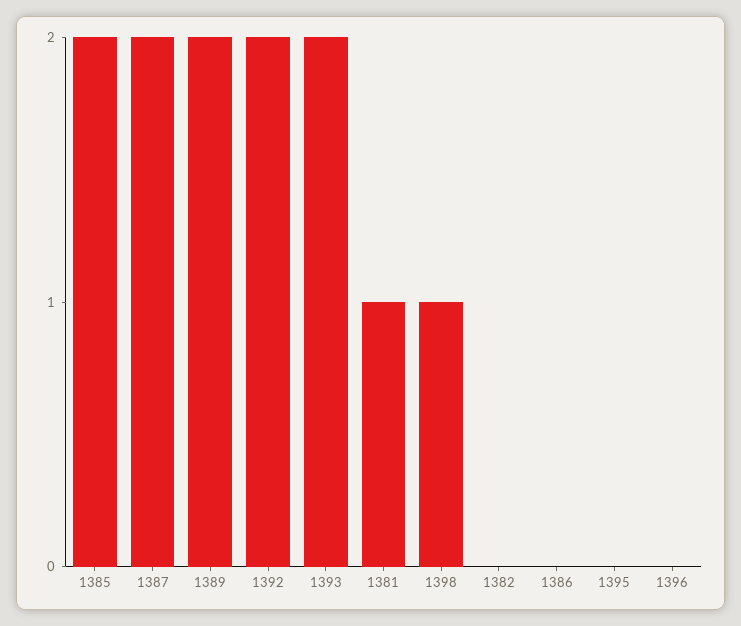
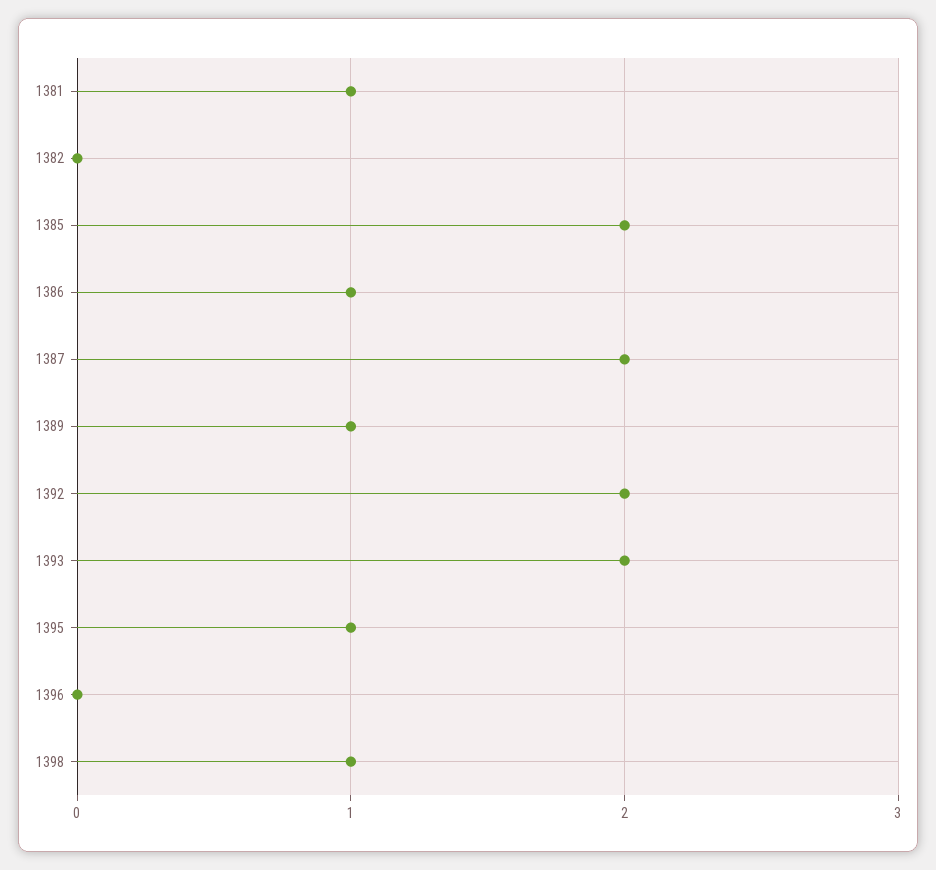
  {
    "1385": 2,
    "1387": 2,
-   "1389": 2,
+   "1389": 1,
    "1392": 2,
    "1393": 2,
    "1381": 1,
    "1398": 1,
    "1382": 0,
-   "1386": 0,
+   "1386": 1,
-   "1395": 0,
+   "1395": 1,
    "1396": 0
  }

